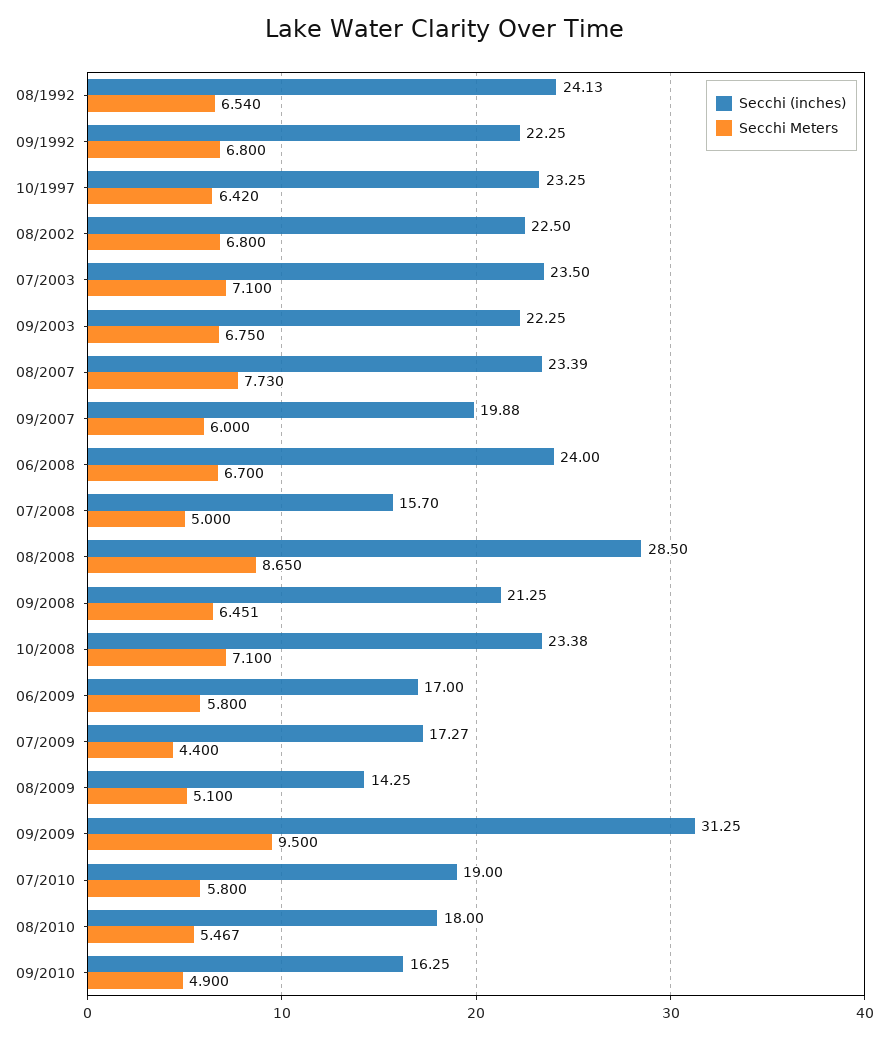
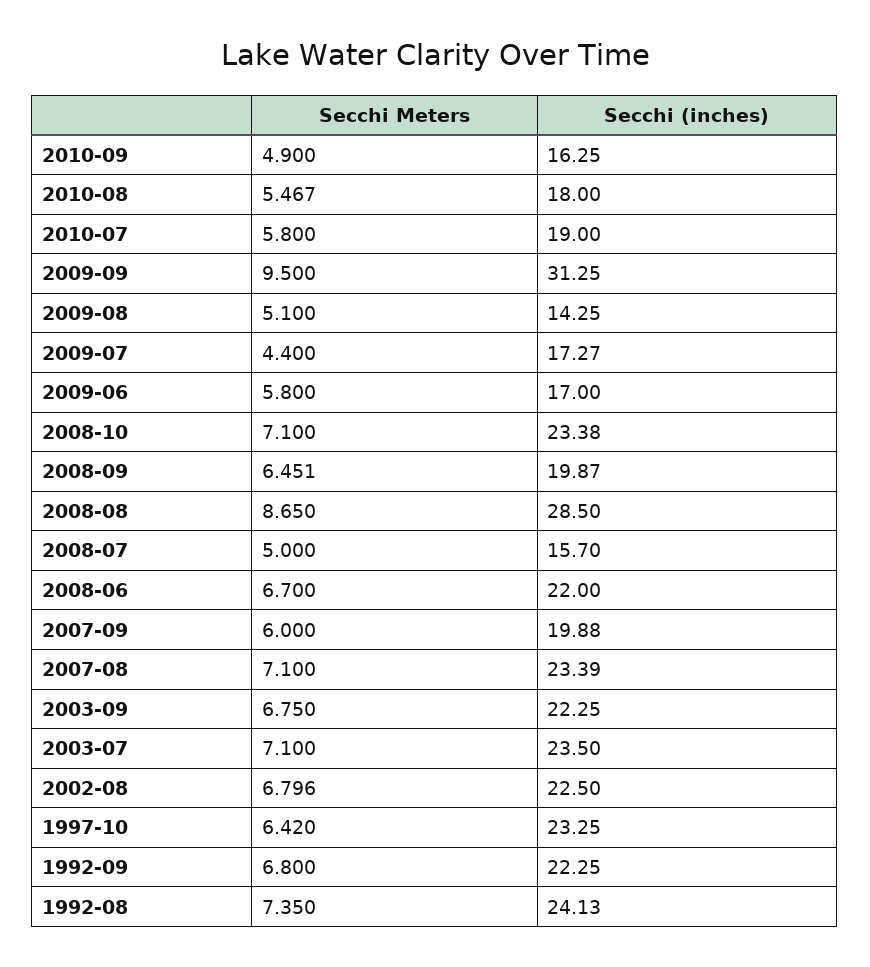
  {
    "Secchi (inches)": {
      "08/1992": 24.13,
      "09/1992": 22.25,
      "10/1997": 23.25,
      "08/2002": 22.5,
      "07/2003": 23.5,
      "09/2003": 22.25,
      "08/2007": 23.39,
      "09/2007": 19.88,
-     "06/2008": 24,
+     "06/2008": 22,
      "07/2008": 15.7,
      "08/2008": 28.5,
-     "09/2008": 21.25,
+     "09/2008": 19.87,
      "10/2008": 23.38,
      "06/2009": 17,
      "07/2009": 17.27,
      "08/2009": 14.25,
      "09/2009": 31.25,
      "07/2010": 19,
      "08/2010": 18,
      "09/2010": 16.25
    },
    "Secchi Meters": {
-     "08/1992": 6.54,
+     "08/1992": 7.35,
      "09/1992": 6.8,
      "10/1997": 6.42,
-     "08/2002": 6.8,
+     "08/2002": 6.796,
      "07/2003": 7.1,
      "09/2003": 6.75,
-     "08/2007": 7.73,
+     "08/2007": 7.1,
      "09/2007": 6,
      "06/2008": 6.7,
      "07/2008": 5,
      "08/2008": 8.65,
      "09/2008": 6.451,
      "10/2008": 7.1,
      "06/2009": 5.8,
      "07/2009": 4.4,
      "08/2009": 5.1,
      "09/2009": 9.5,
      "07/2010": 5.8,
      "08/2010": 5.467,
      "09/2010": 4.9
    }
  }

